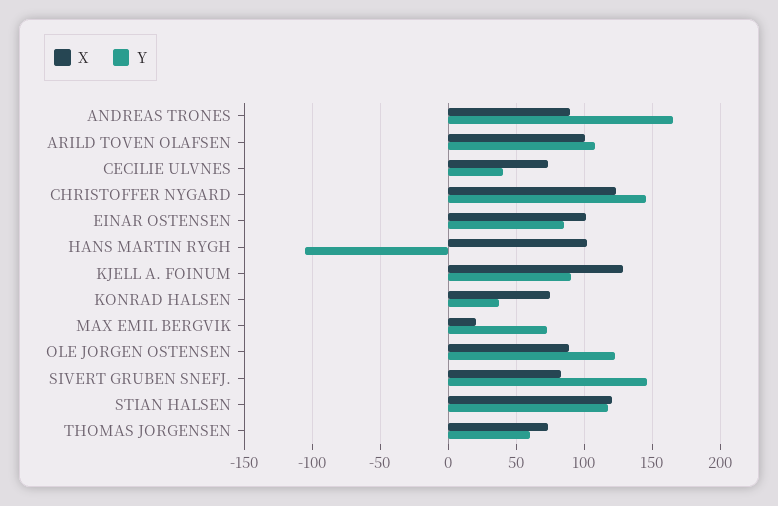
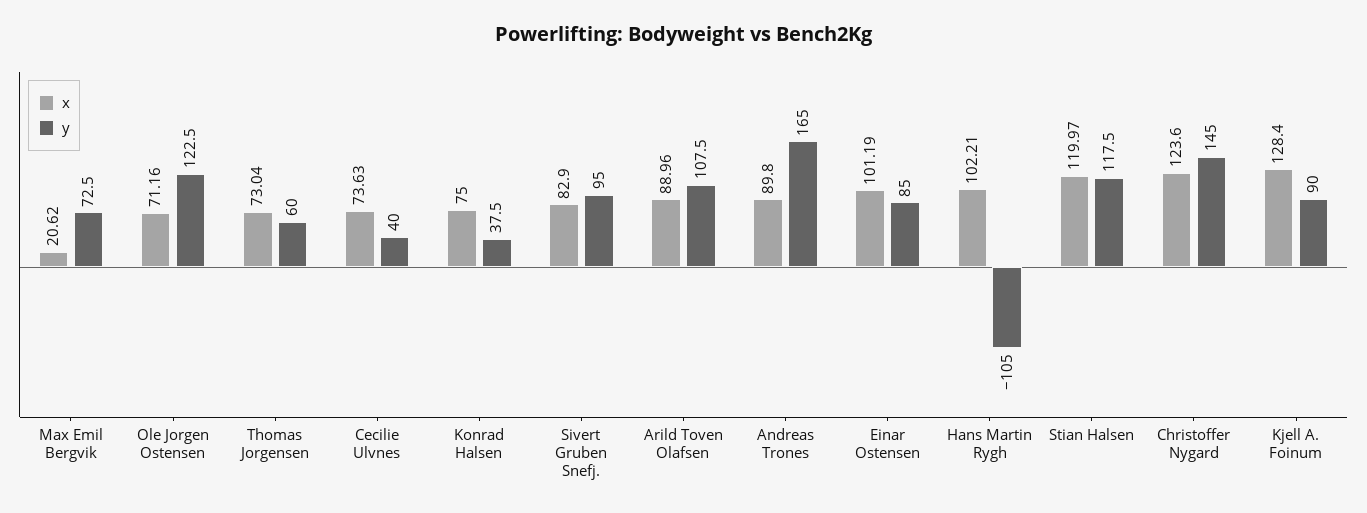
  {
    "X": {
      "ANDREAS TRONES": 89.8,
-     "ARILD TOVEN OLAFSEN": 100,
+     "ARILD TOVEN OLAFSEN": 88.96,
      "CECILIE ULVNES": 73.63,
      "CHRISTOFFER NYGARD": 123.6,
      "EINAR OSTENSEN": 101.19,
      "HANS MARTIN RYGH": 102.21,
      "KJELL A. FOINUM": 128.4,
      "KONRAD HALSEN": 75,
      "MAX EMIL BERGVIK": 20.62,
-     "OLE JORGEN OSTENSEN": 90,
+     "OLE JORGEN OSTENSEN": 71.16,
      "SIVERT GRUBEN SNEFJ.": 82.9,
      "STIAN HALSEN": 119.97,
      "THOMAS JORGENSEN": 73.04
    },
    "Y": {
      "ANDREAS TRONES": 165,
      "ARILD TOVEN OLAFSEN": 107.5,
      "CECILIE ULVNES": 40,
      "CHRISTOFFER NYGARD": 145,
      "EINAR OSTENSEN": 85,
      "HANS MARTIN RYGH": -105,
      "KJELL A. FOINUM": 90,
      "KONRAD HALSEN": 37.5,
      "MAX EMIL BERGVIK": 72.5,
      "OLE JORGEN OSTENSEN": 122.5,
-     "SIVERT GRUBEN SNEFJ.": 145,
+     "SIVERT GRUBEN SNEFJ.": 95,
      "STIAN HALSEN": 117.5,
      "THOMAS JORGENSEN": 60
    }
  }

